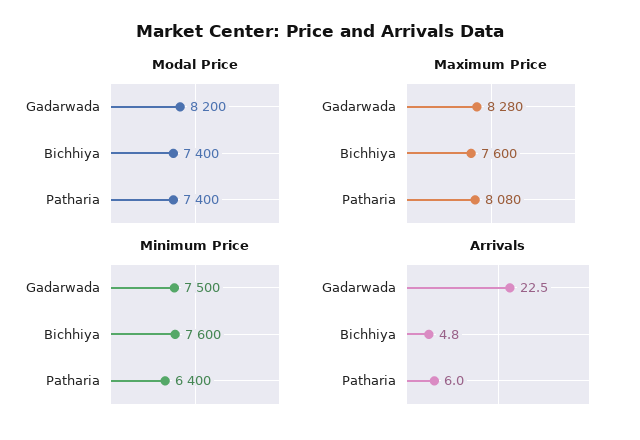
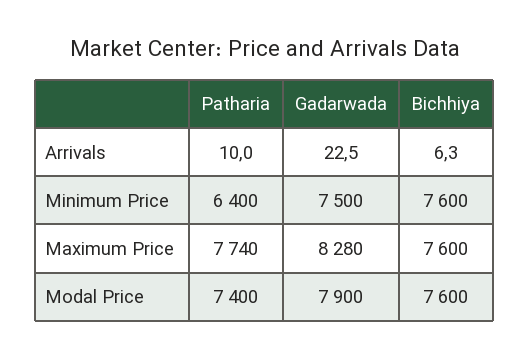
  {
    "Modal Price": {
-     "Gadarwada": 8200,
+     "Gadarwada": 7900,
-     "Bichhiya": 7400,
+     "Bichhiya": 7600,
      "Patharia": 7400
    },
    "Maximum Price": {
      "Gadarwada": 8280,
      "Bichhiya": 7600,
-     "Patharia": 8080
+     "Patharia": 7740
    },
    "Minimum Price": {
      "Gadarwada": 7500,
      "Bichhiya": 7600,
      "Patharia": 6400
    },
    "Arrivals": {
      "Gadarwada": 22.5,
-     "Bichhiya": 4.8,
+     "Bichhiya": 6.3,
-     "Patharia": 6
+     "Patharia": 10
    }
  }

